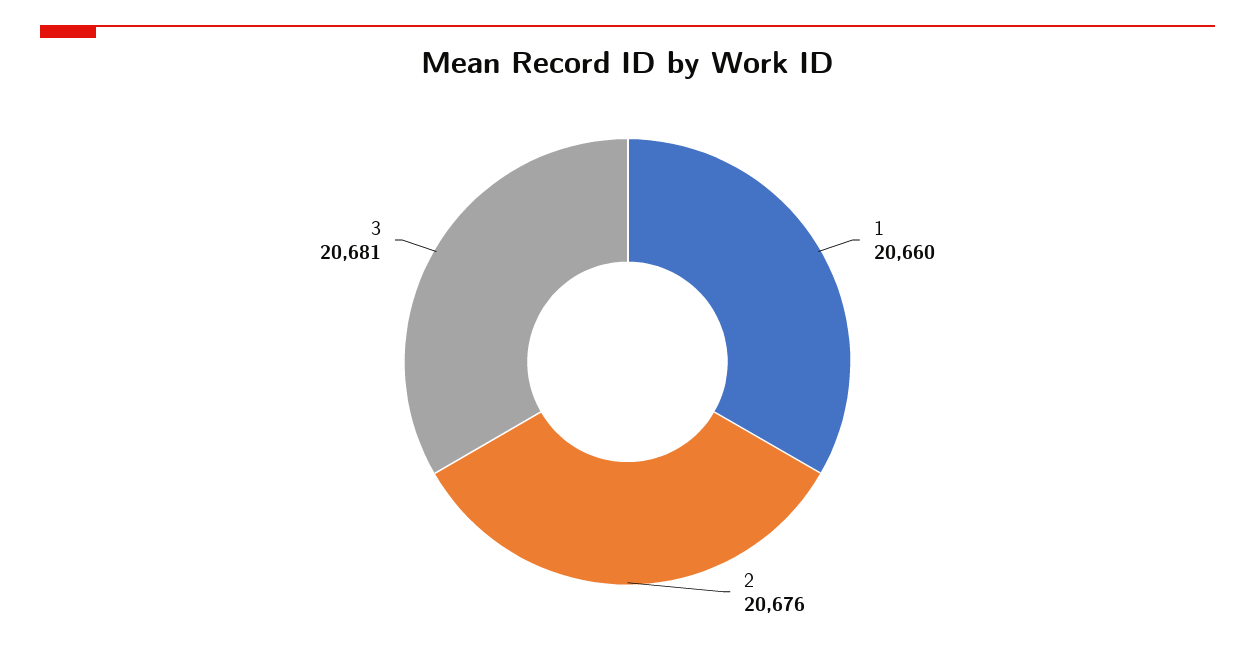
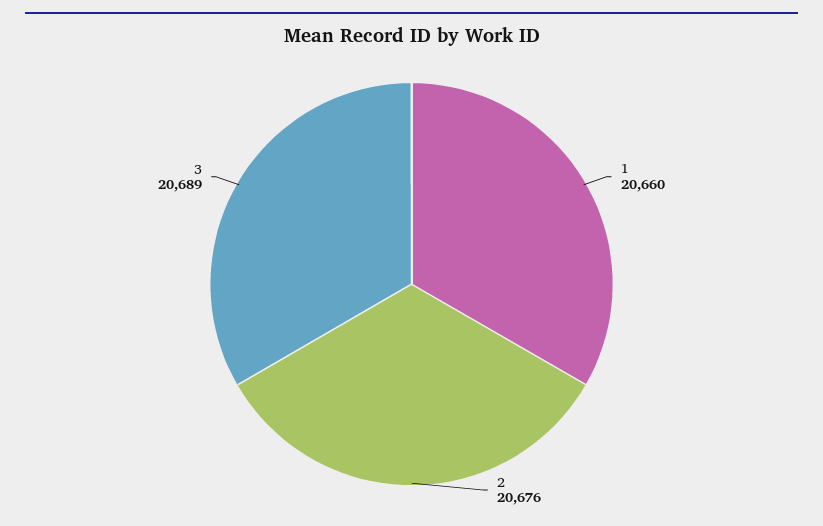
  {
    "1": 20660,
    "2": 20676,
-   "3": 20681
+   "3": 20689
  }

